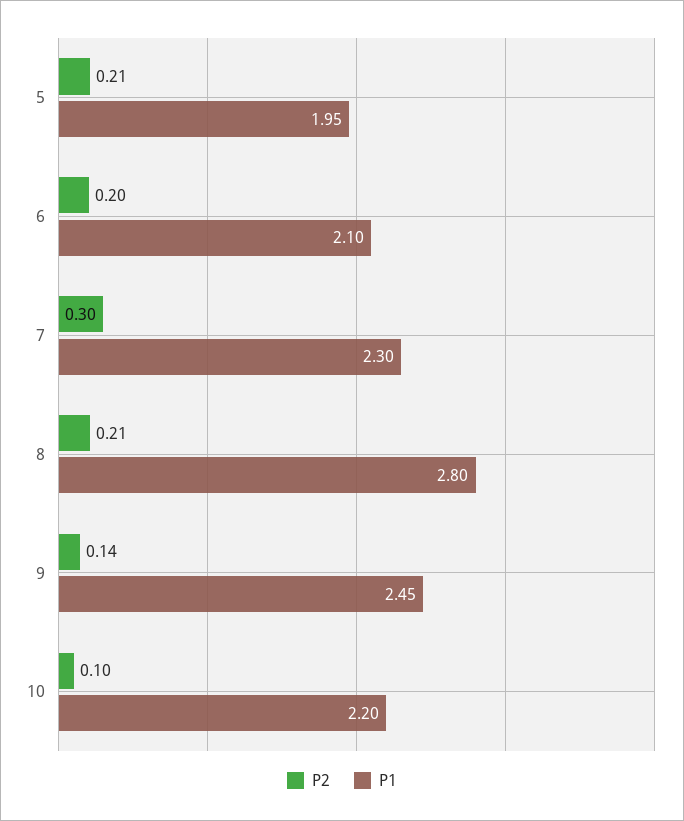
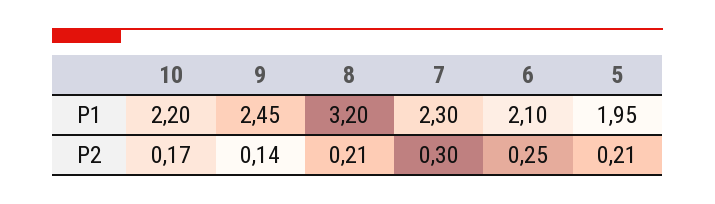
  {
    "P2": {
      "5": 0.21,
-     "6": 0.2,
+     "6": 0.25,
      "7": 0.3,
      "8": 0.21,
      "9": 0.14,
-     "10": 0.1
+     "10": 0.17
    },
    "P1": {
      "5": 1.95,
      "6": 2.1,
      "7": 2.3,
-     "8": 2.8,
+     "8": 3.2,
      "9": 2.45,
      "10": 2.2
    }
  }

